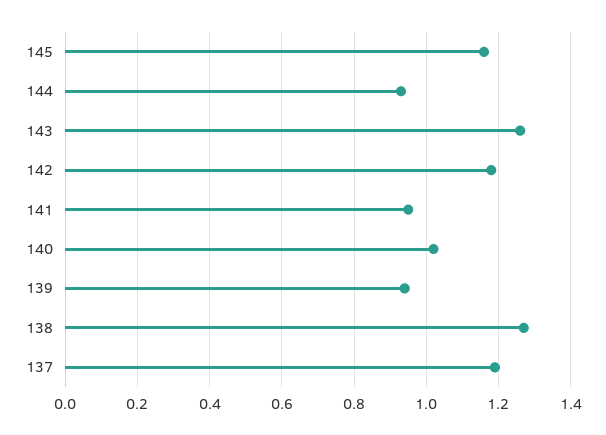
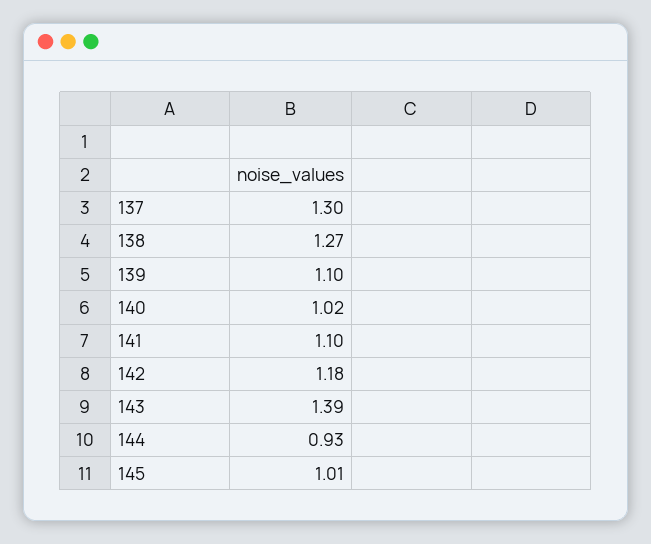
  {
-   "145": 1.15,
+   "145": 1.01,
    "144": 0.93,
-   "143": 1.25,
+   "143": 1.39,
    "142": 1.18,
-   "141": 0.95,
+   "141": 1.1,
    "140": 1.02,
-   "139": 0.95,
+   "139": 1.1,
    "138": 1.27,
-   "137": 1.2
+   "137": 1.3
  }

